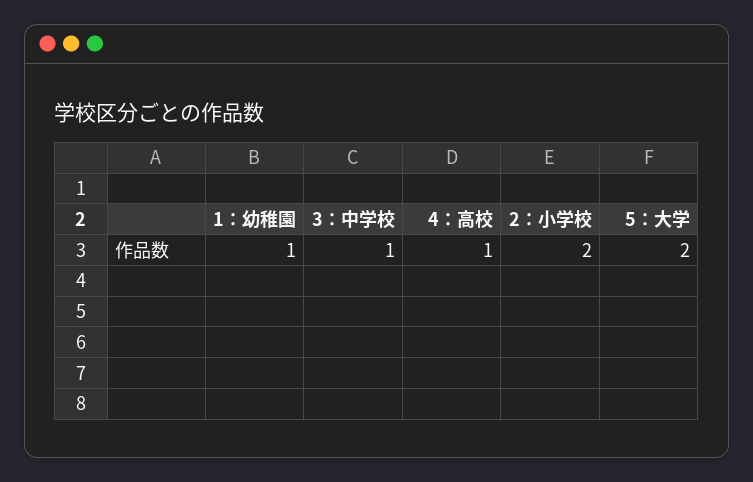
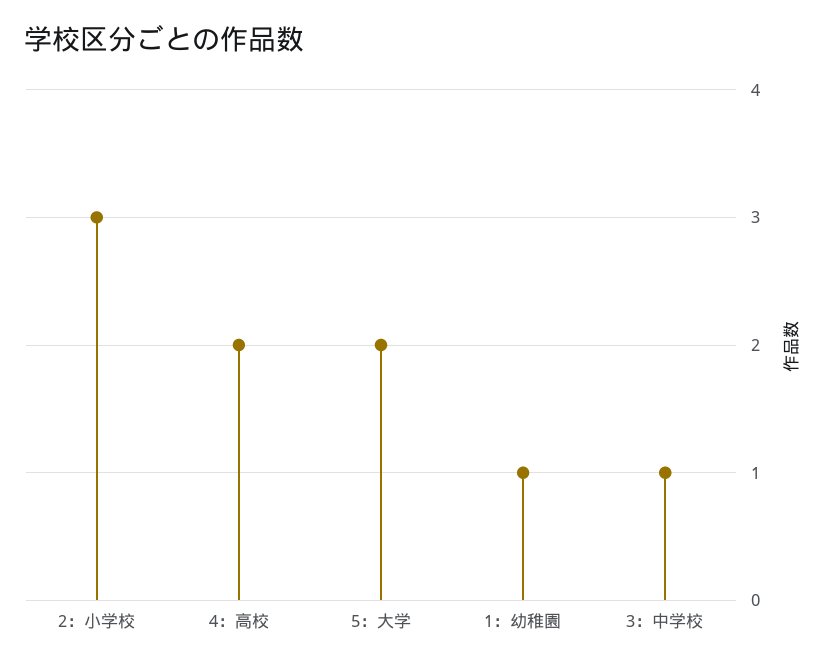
  {
    "1：幼稚園": 1,
    "3：中学校": 1,
-   "4：高校": 1,
+   "4：高校": 2,
-   "2：小学校": 2,
+   "2：小学校": 3,
    "5：大学": 2
  }

